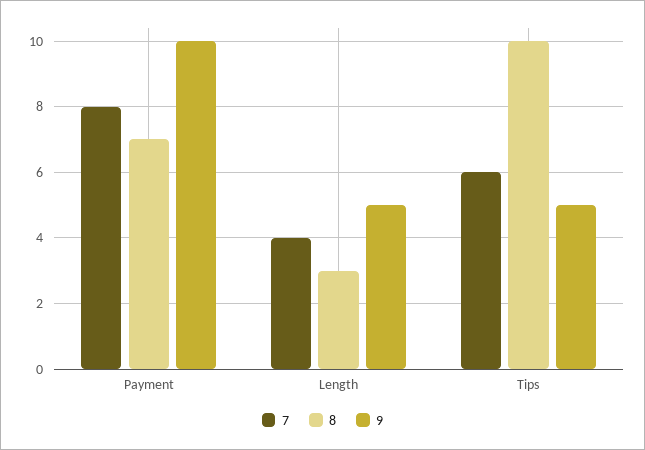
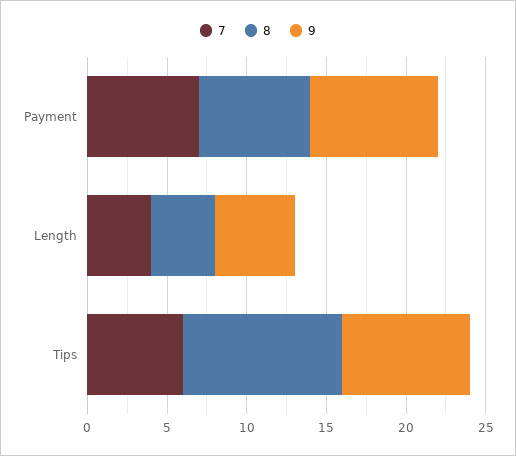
  {
    "7": {
-     "Payment": 8,
+     "Payment": 7,
      "Length": 4,
      "Tips": 6
    },
    "8": {
      "Payment": 7,
-     "Length": 3,
+     "Length": 4,
      "Tips": 10
    },
    "9": {
-     "Payment": 10,
+     "Payment": 8,
      "Length": 5,
-     "Tips": 5
+     "Tips": 8
    }
  }

